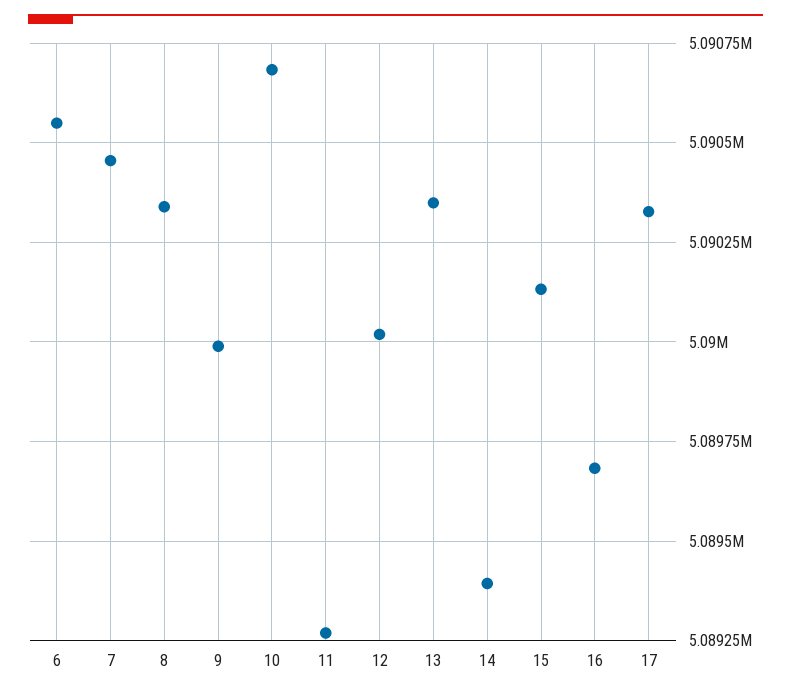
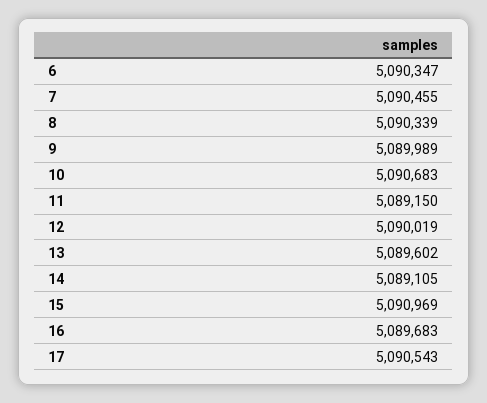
  {
-   "6": 5090550,
+   "6": 5090347,
    "7": 5090455,
    "8": 5090339,
    "9": 5089989,
    "10": 5090683,
-   "11": 5089275,
+   "11": 5089150,
    "12": 5090019,
-   "13": 5090350,
+   "13": 5089602,
-   "14": 5089400,
+   "14": 5089105,
-   "15": 5090125,
+   "15": 5090969,
    "16": 5089683,
-   "17": 5090325
+   "17": 5090543
  }

